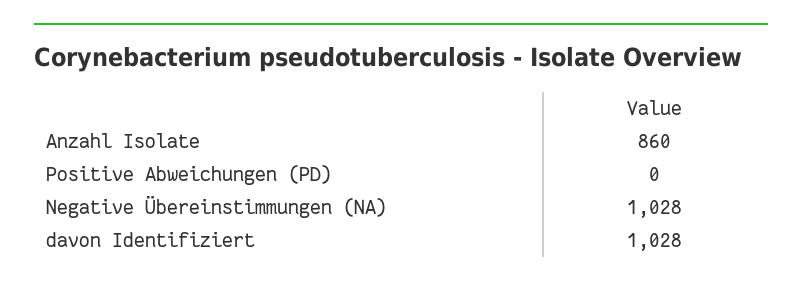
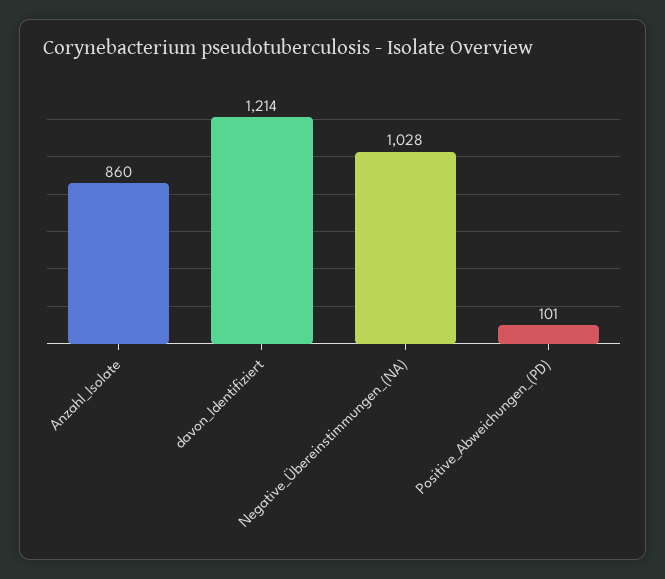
  {
    "Anzahl Isolate": 860,
-   "Positive Abweichungen (PD)": 0,
+   "Positive Abweichungen (PD)": 101,
    "Negative Übereinstimmungen (NA)": 1028,
-   "davon Identifiziert": 1028
+   "davon Identifiziert": 1214
  }

